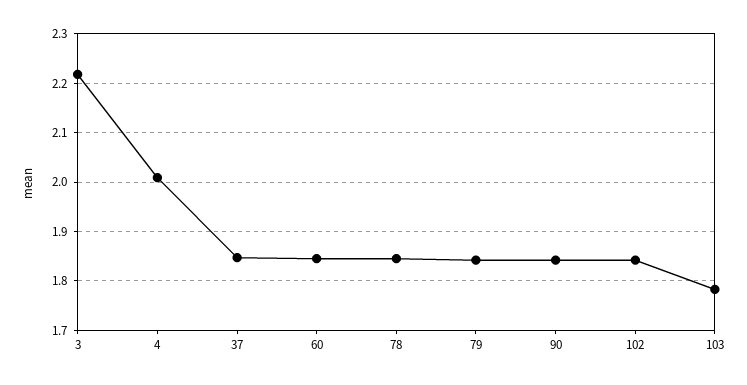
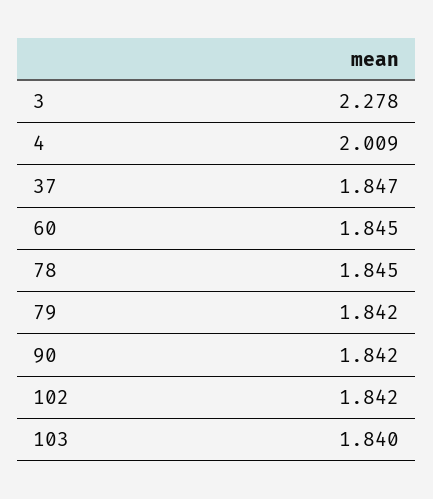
  {
-   "3": 2.22,
+   "3": 2.278,
    "4": 2.009,
    "37": 1.847,
    "60": 1.845,
    "78": 1.845,
    "79": 1.842,
    "90": 1.842,
    "102": 1.842,
-   "103": 1.78
+   "103": 1.84
  }

